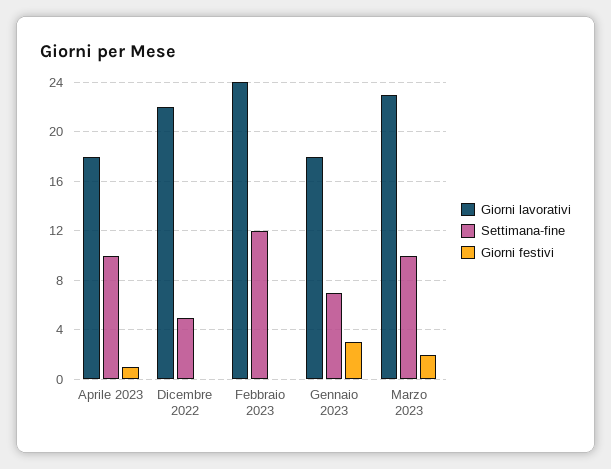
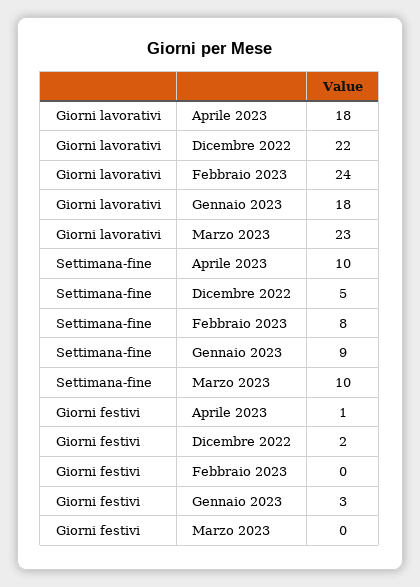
  {
    "Giorni lavorativi": {
      "Aprile 2023": 18,
      "Dicembre 2022": 22,
      "Febbraio 2023": 24,
      "Gennaio 2023": 18,
      "Marzo 2023": 23
    },
    "Settimana-fine": {
      "Aprile 2023": 10,
      "Dicembre 2022": 5,
-     "Febbraio 2023": 12,
+     "Febbraio 2023": 8,
-     "Gennaio 2023": 7,
+     "Gennaio 2023": 9,
      "Marzo 2023": 10
    },
    "Giorni festivi": {
      "Aprile 2023": 1,
-     "Dicembre 2022": 0,
+     "Dicembre 2022": 2,
      "Febbraio 2023": 0,
      "Gennaio 2023": 3,
-     "Marzo 2023": 2
+     "Marzo 2023": 0
    }
  }

